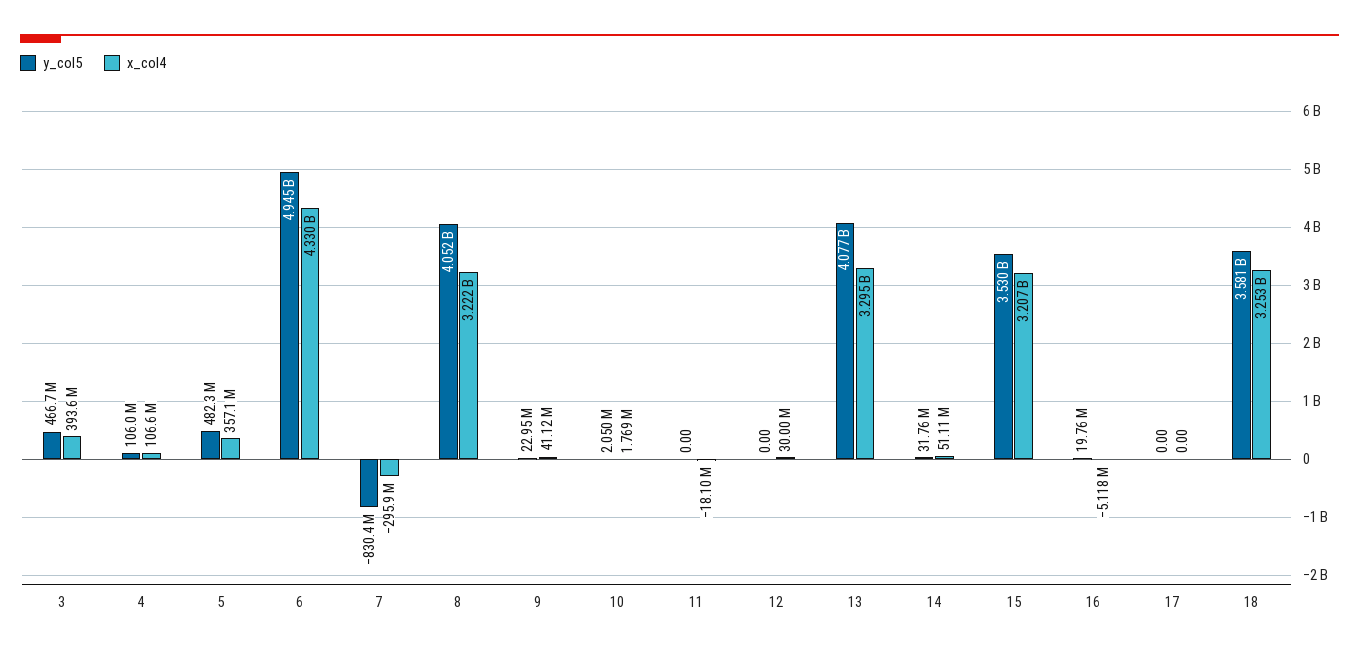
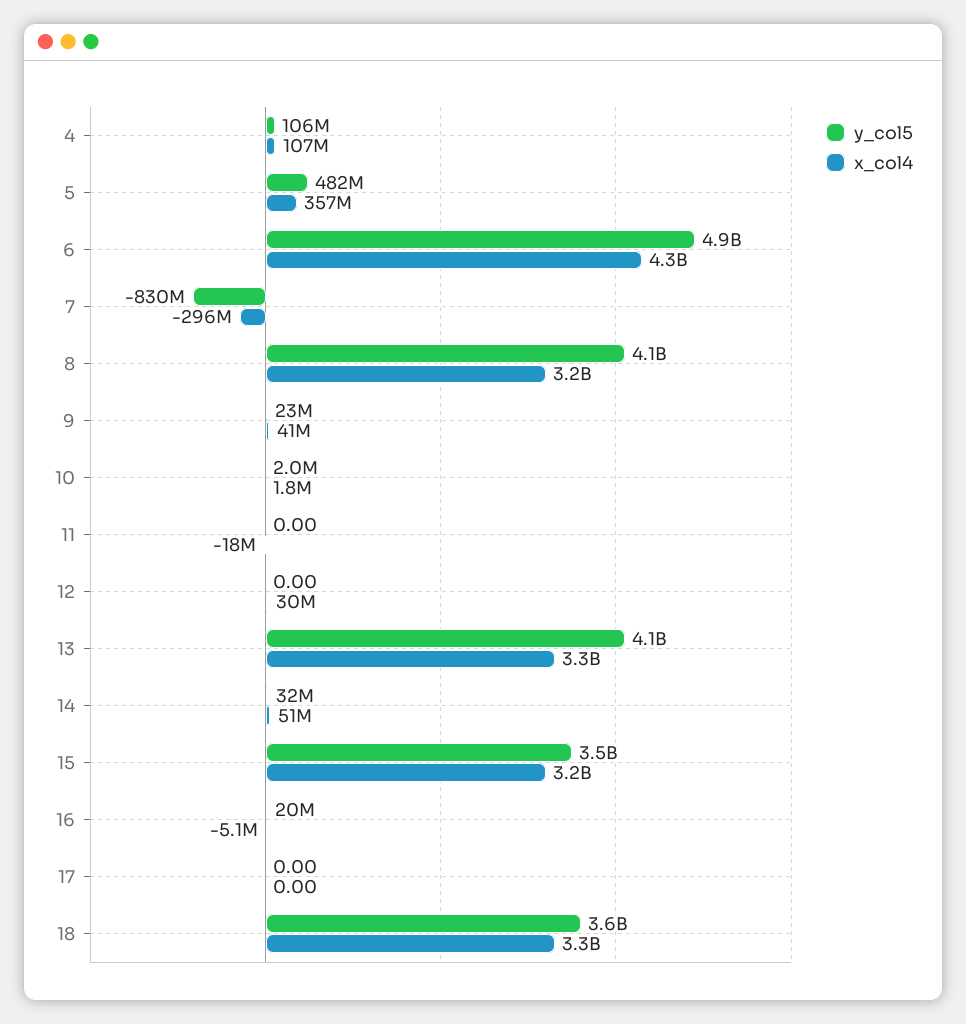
  {
    "y_col5": {
-     "3": 466700000,
      "4": 106000000,
      "5": 482300000,
      "6": 4945000000,
      "7": -830400000,
      "8": 4052000000,
      "9": 22950000,
      "10": 2050000,
      "11": 0,
      "12": 0,
      "13": 4077000000,
      "14": 31760000,
      "15": 3530000000,
      "16": 19760000,
      "17": 0,
      "18": 3581000000
    },
    "x_col4": {
-     "3": 393600000,
      "4": 106600000,
      "5": 357100000,
      "6": 4330000000,
      "7": -295900000,
      "8": 3222000000,
      "9": 41120000,
      "10": 1769000,
      "11": -18100000,
      "12": 30000000,
      "13": 3295000000,
      "14": 51110000,
      "15": 3207000000,
      "16": -5118000,
      "17": 0,
      "18": 3253000000
    }
  }

